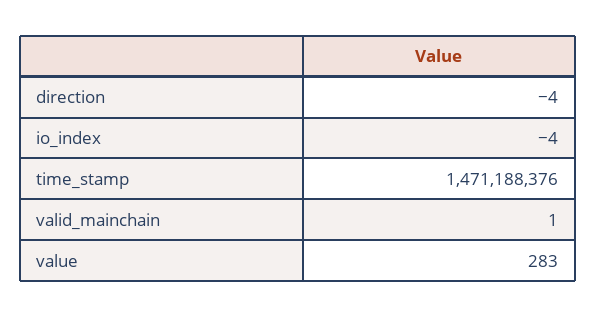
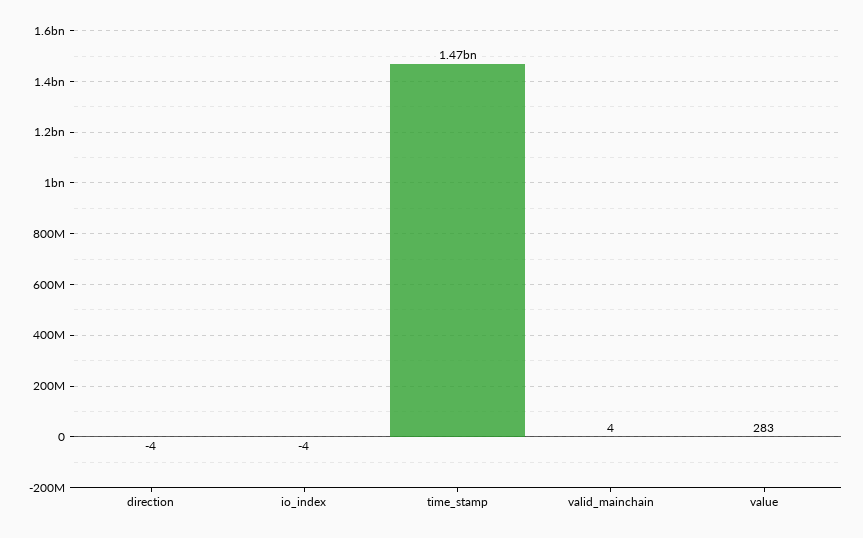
  {
    "direction": -4,
    "io_index": -4,
    "time_stamp": 1471188376,
-   "valid_mainchain": 1,
+   "valid_mainchain": 4,
    "value": 283
  }

